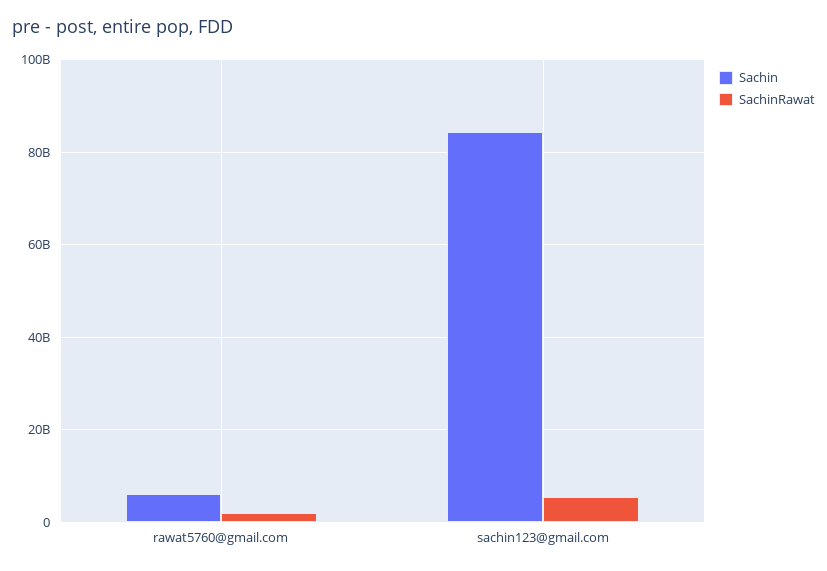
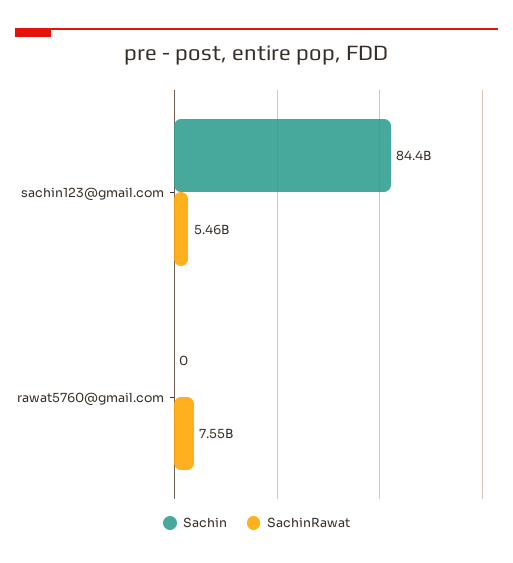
  {
    "Sachin": {
-     "rawat5760@gmail.com": 6000000000,
+     "rawat5760@gmail.com": 0,
      "sachin123@gmail.com": 84400000000
    },
    "SachinRawat": {
-     "rawat5760@gmail.com": 2000000000,
+     "rawat5760@gmail.com": 7550000000,
      "sachin123@gmail.com": 5460000000
    }
  }

